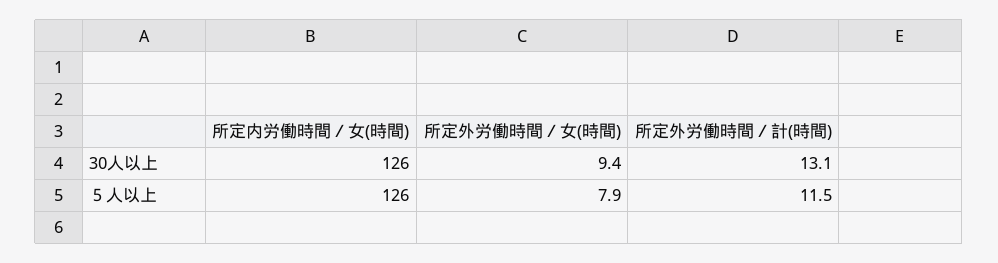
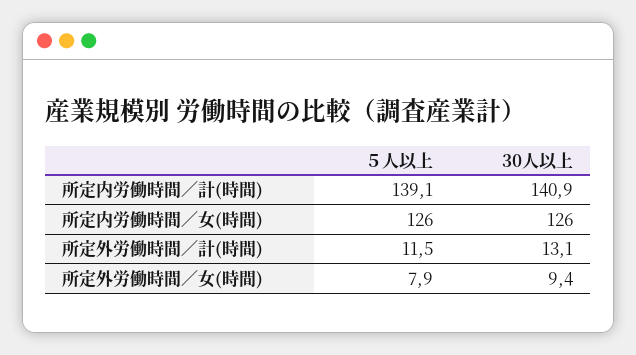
  {
    "所定内労働時間／女(時間)": {
      "30人以上": 126,
      "５人以上": 126
    },
    "所定外労働時間／女(時間)": {
      "30人以上": 9.4,
      "５人以上": 7.9
    },
    "所定外労働時間／計(時間)": {
      "30人以上": 13.1,
      "５人以上": 11.5
-   }
+   },
+   "所定内労働時間／計(時間)": {
+     "５人以上": 139.1,
+     "30人以上": 140.9
+   }
  }

